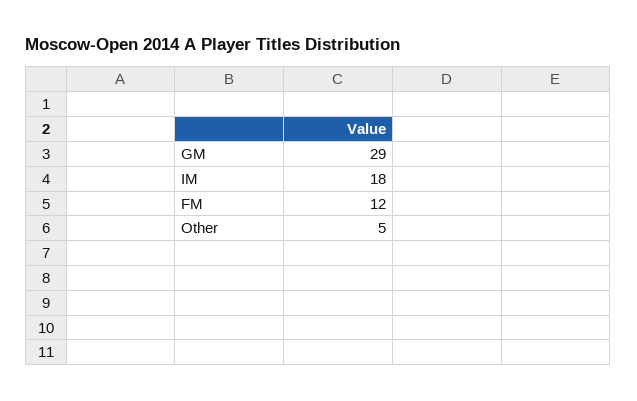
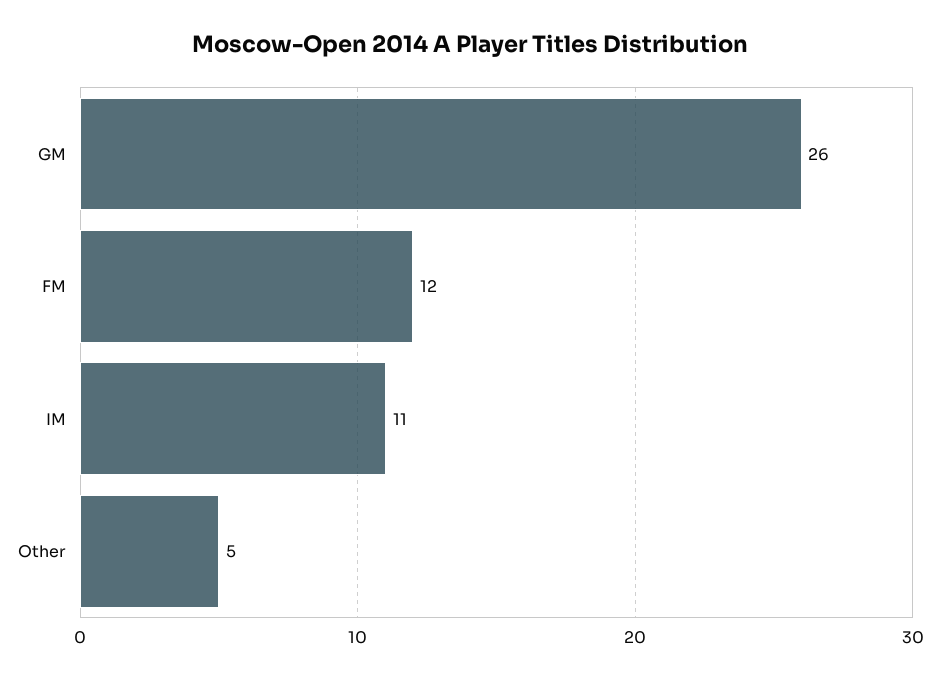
  {
-   "GM": 29,
+   "GM": 26,
-   "IM": 18,
+   "IM": 11,
    "FM": 12,
    "Other": 5
  }

